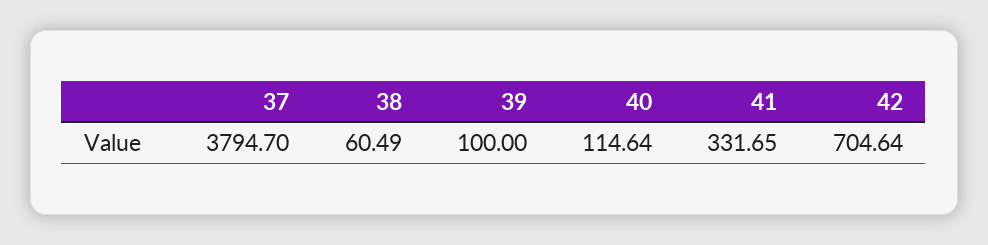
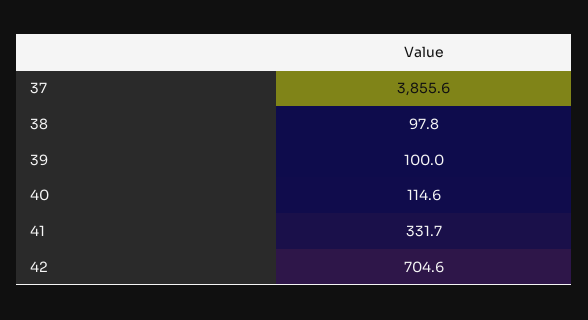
  {
-   "37": 3794.7,
+   "37": 3855.6,
-   "38": 60.49,
+   "38": 97.8,
    "39": 100,
    "40": 114.64,
    "41": 331.65,
    "42": 704.64
  }

